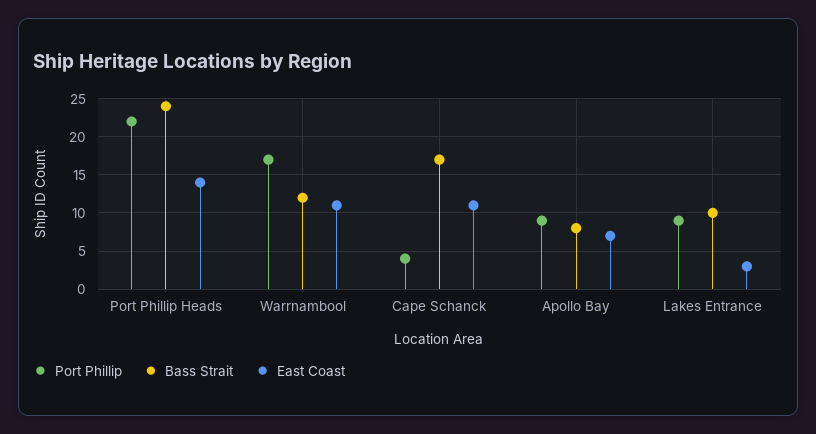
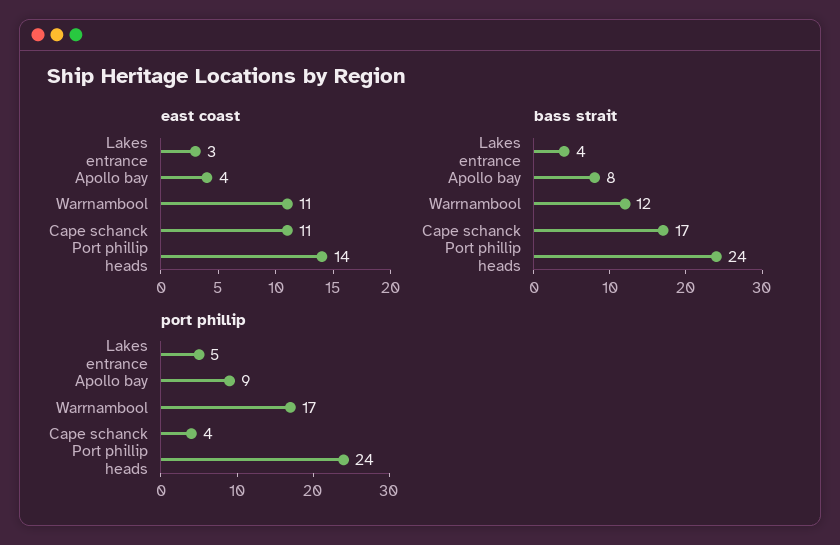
  {
    "Port Phillip": {
-     "Port Phillip Heads": 22,
+     "Port Phillip Heads": 24,
      "Warrnambool": 17,
      "Cape Schanck": 4,
      "Apollo Bay": 9,
-     "Lakes Entrance": 9
+     "Lakes Entrance": 5
    },
    "Bass Strait": {
      "Port Phillip Heads": 24,
      "Warrnambool": 12,
      "Cape Schanck": 17,
      "Apollo Bay": 8,
-     "Lakes Entrance": 10
+     "Lakes Entrance": 4
    },
    "East Coast": {
      "Port Phillip Heads": 14,
      "Warrnambool": 11,
      "Cape Schanck": 11,
-     "Apollo Bay": 7,
+     "Apollo Bay": 4,
      "Lakes Entrance": 3
    }
  }

